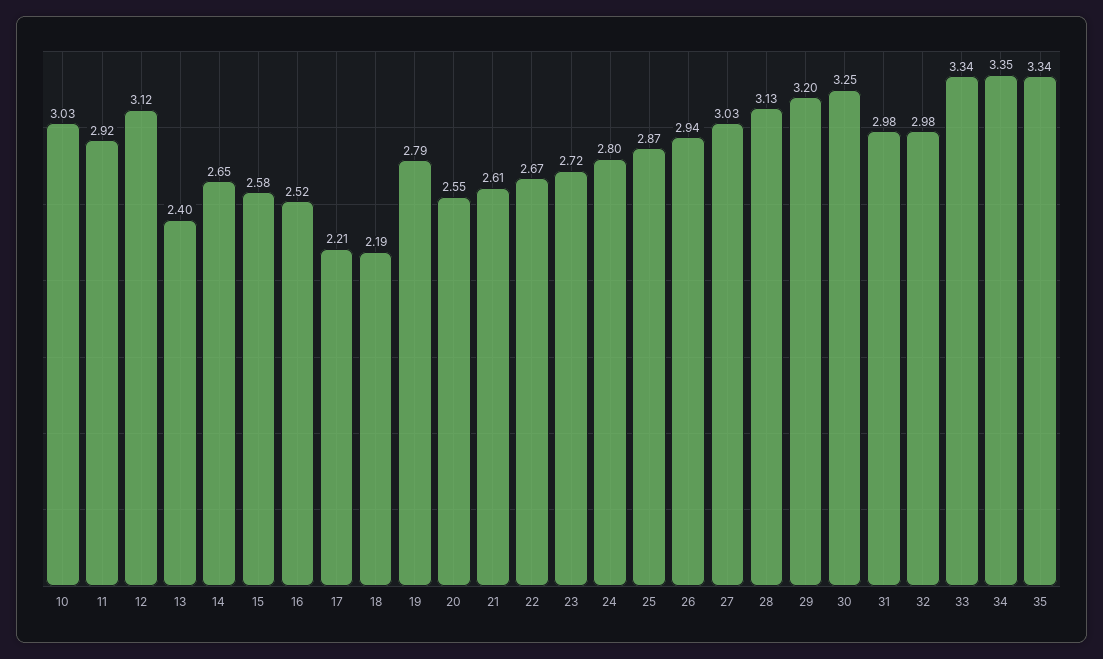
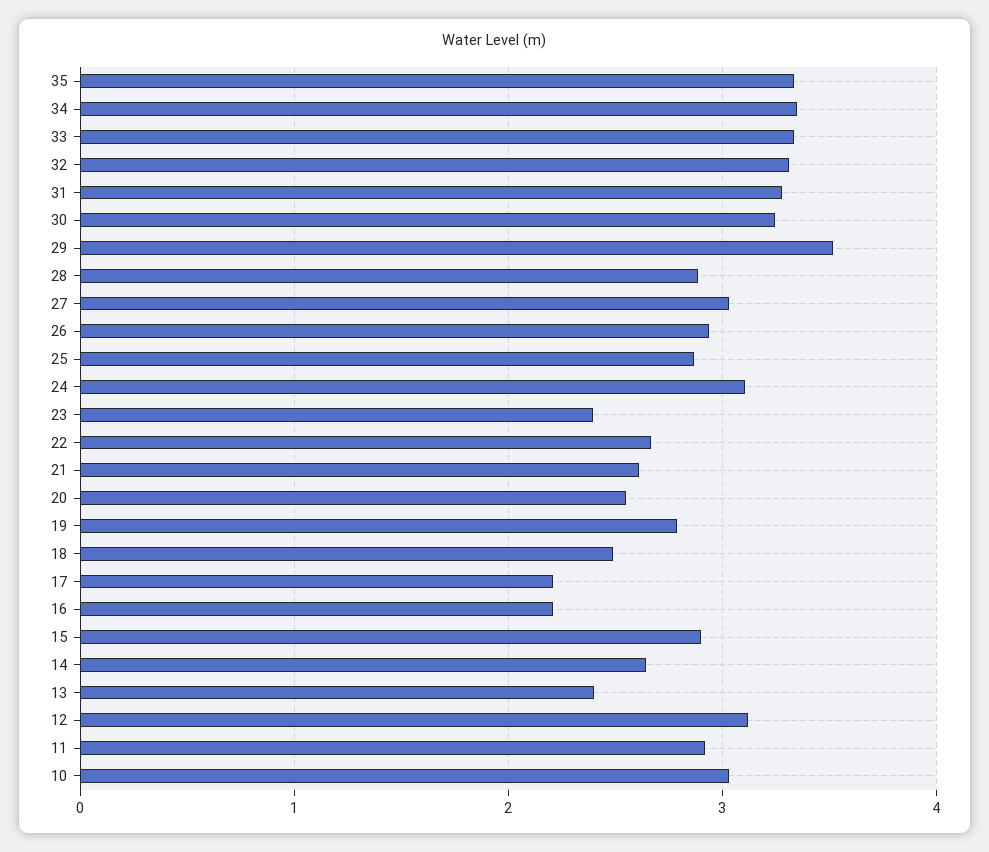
  {
    "10": 3.03,
    "11": 2.92,
    "12": 3.12,
    "13": 2.4,
    "14": 2.65,
-   "15": 2.58,
+   "15": 2.9,
-   "16": 2.52,
+   "16": 2.2,
    "17": 2.21,
-   "18": 2.19,
+   "18": 2.5,
    "19": 2.79,
    "20": 2.55,
    "21": 2.61,
    "22": 2.67,
-   "23": 2.72,
+   "23": 2.4,
-   "24": 2.8,
+   "24": 3.1,
    "25": 2.87,
    "26": 2.94,
    "27": 3.03,
-   "28": 3.13,
+   "28": 2.9,
-   "29": 3.2,
+   "29": 3.5,
    "30": 3.25,
-   "31": 2.98,
+   "31": 3.3,
-   "32": 2.98,
+   "32": 3.3,
    "33": 3.34,
    "34": 3.35,
    "35": 3.34
  }

